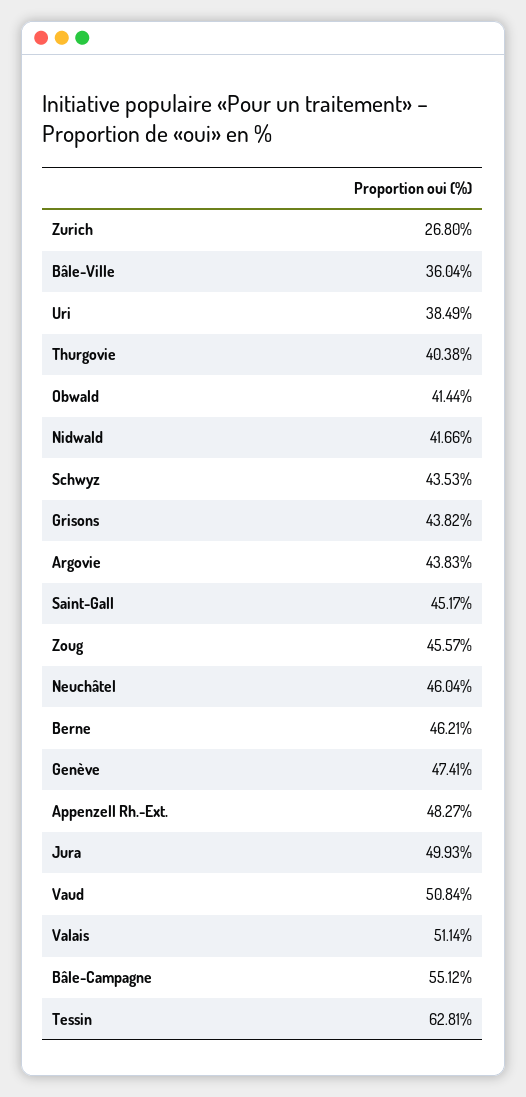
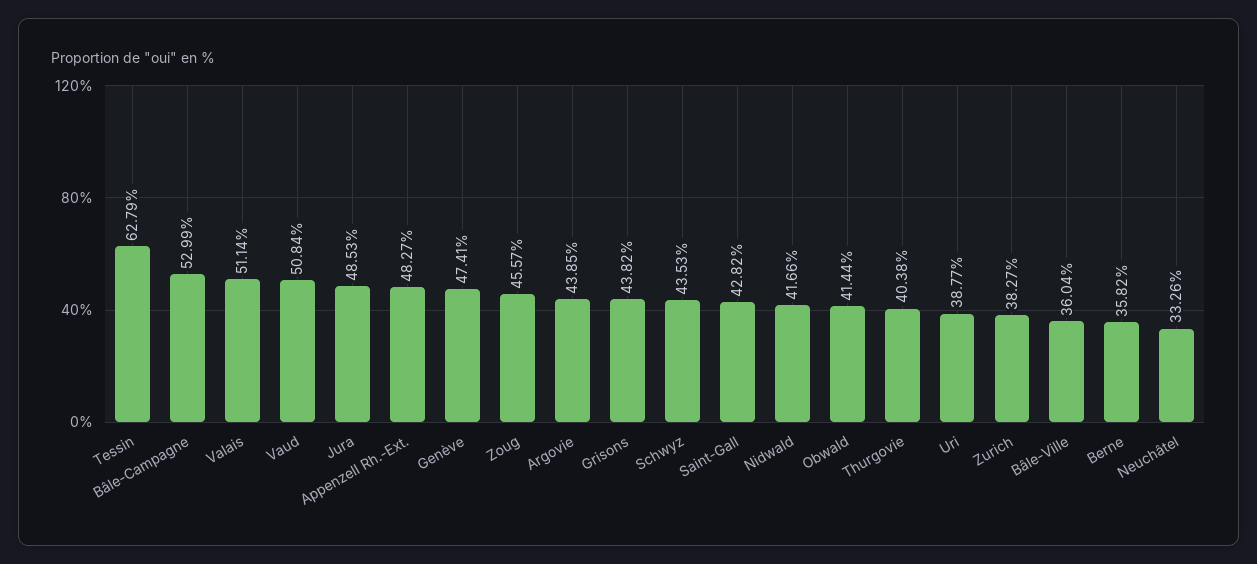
  {
-   "Zurich": 26.8,
+   "Zurich": 38.27,
    "Bâle-Ville": 36.04,
-   "Uri": 38.49,
+   "Uri": 38.77,
    "Thurgovie": 40.38,
    "Obwald": 41.44,
    "Nidwald": 41.66,
    "Schwyz": 43.53,
    "Grisons": 43.82,
-   "Argovie": 43.83,
+   "Argovie": 43.85,
-   "Saint-Gall": 45.17,
+   "Saint-Gall": 42.82,
    "Zoug": 45.57,
-   "Neuchâtel": 46.04,
+   "Neuchâtel": 33.26,
-   "Berne": 46.21,
+   "Berne": 35.82,
    "Genève": 47.41,
    "Appenzell Rh.-Ext.": 48.27,
-   "Jura": 49.93,
+   "Jura": 48.53,
    "Vaud": 50.84,
    "Valais": 51.14,
-   "Bâle-Campagne": 55.12,
+   "Bâle-Campagne": 52.99,
-   "Tessin": 62.81
+   "Tessin": 62.79
  }

